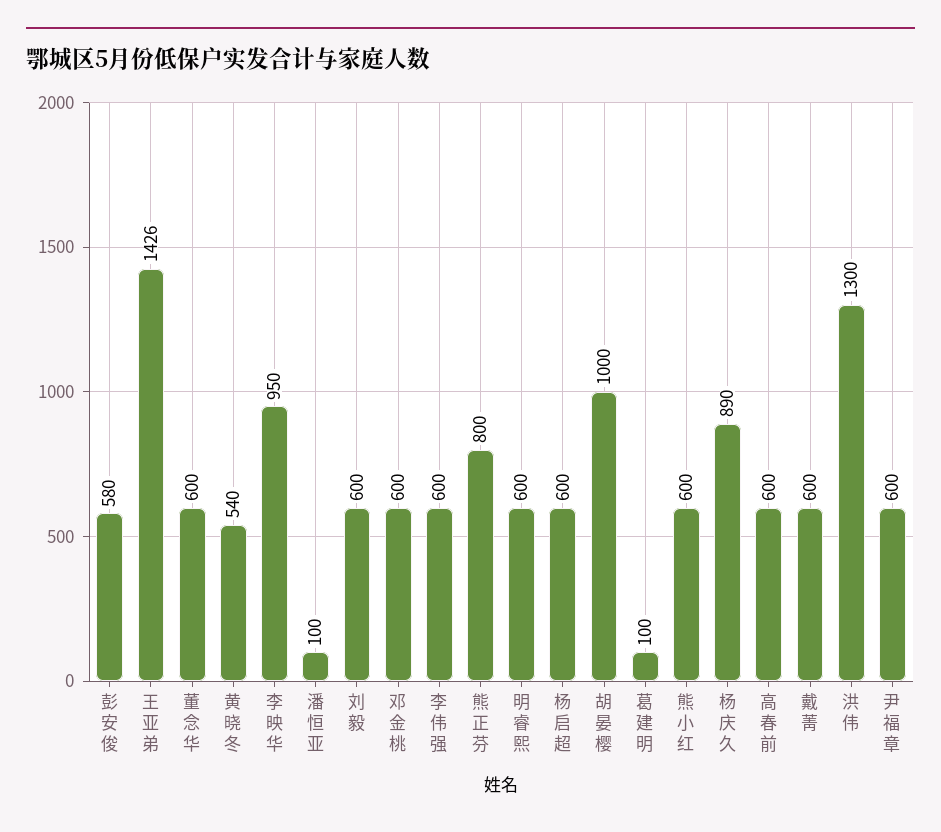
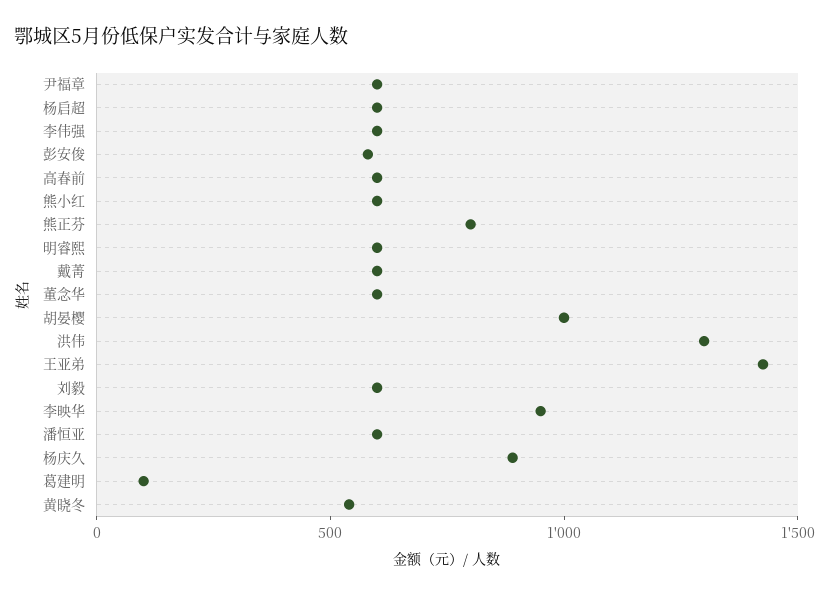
  {
    "彭安俊": 580,
    "王亚弟": 1426,
    "董念华": 600,
    "黄晓冬": 540,
    "李映华": 950,
-   "潘恒亚": 100,
+   "潘恒亚": 600,
    "刘毅": 600,
-   "邓金桃": 600,
    "李伟强": 600,
    "熊正芬": 800,
    "明睿熙": 600,
    "杨启超": 600,
    "胡晏樱": 1000,
    "葛建明": 100,
    "熊小红": 600,
    "杨庆久": 890,
    "高春前": 600,
    "戴菁": 600,
    "洪伟": 1300,
    "尹福章": 600
  }

